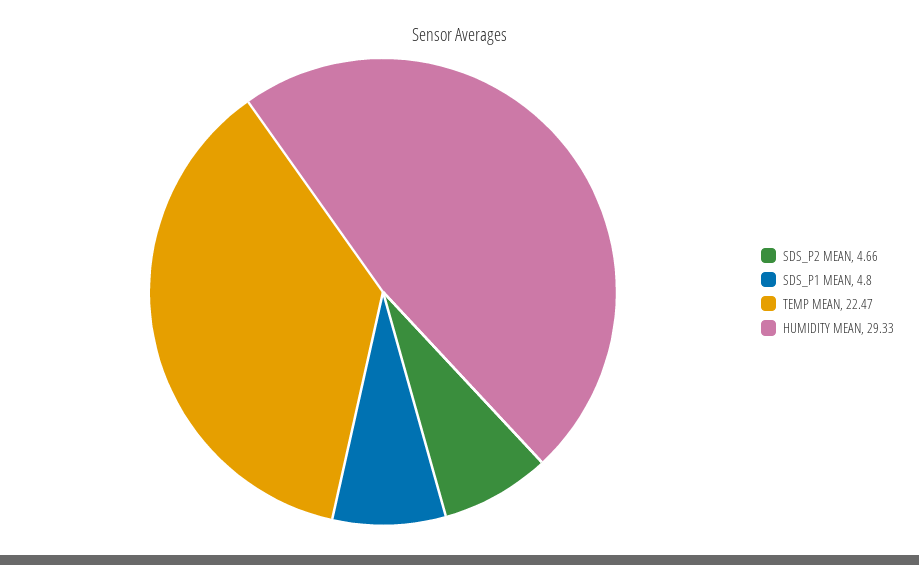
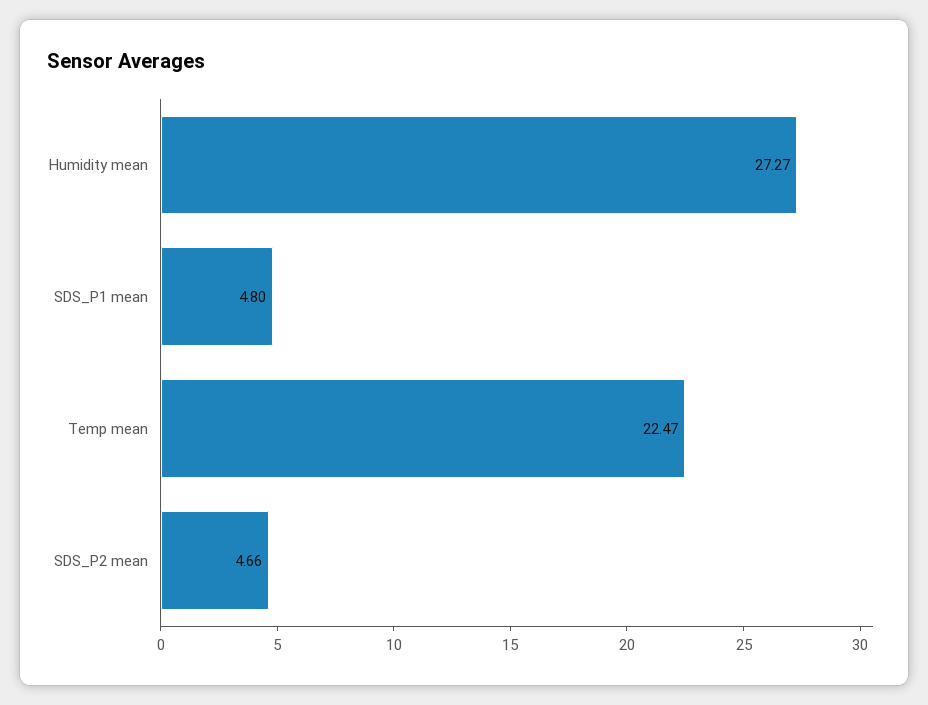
  {
    "SDS_P2 MEAN": 4.66,
    "SDS_P1 MEAN": 4.8,
    "TEMP MEAN": 22.47,
-   "HUMIDITY MEAN": 29.33
+   "HUMIDITY MEAN": 27.27
  }

